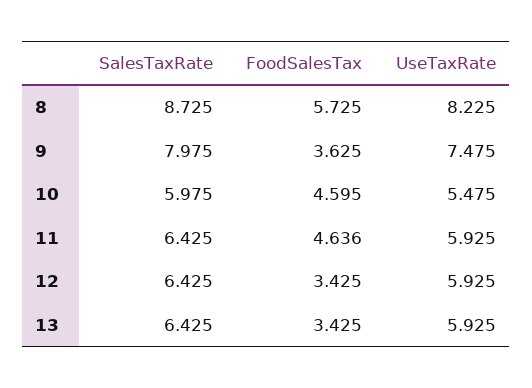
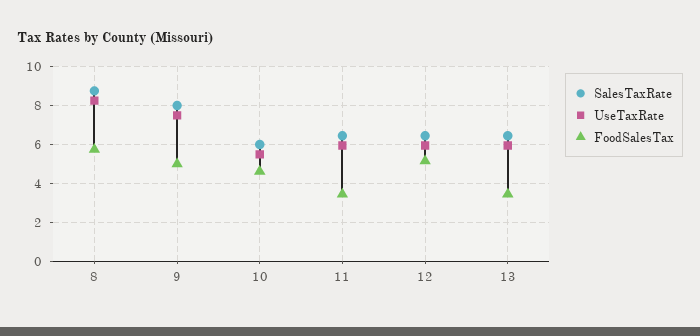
  {
    "SalesTaxRate": {
      "8": 8.725,
      "9": 7.975,
      "10": 5.975,
      "11": 6.425,
      "12": 6.425,
      "13": 6.425
    },
    "FoodSalesTax": {
      "8": 5.725,
-     "9": 3.625,
+     "9": 5,
      "10": 4.595,
-     "11": 4.636,
+     "11": 3.5,
-     "12": 3.425,
+     "12": 5,
      "13": 3.425
    },
    "UseTaxRate": {
      "8": 8.225,
      "9": 7.475,
      "10": 5.475,
      "11": 5.925,
      "12": 5.925,
      "13": 5.925
    }
  }

